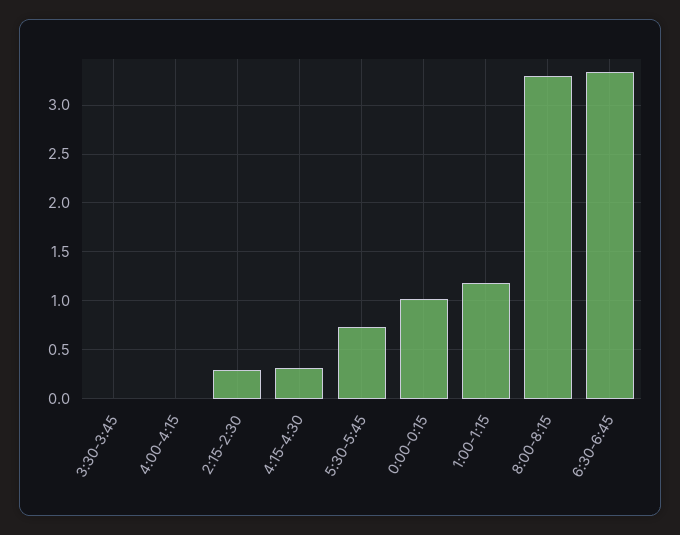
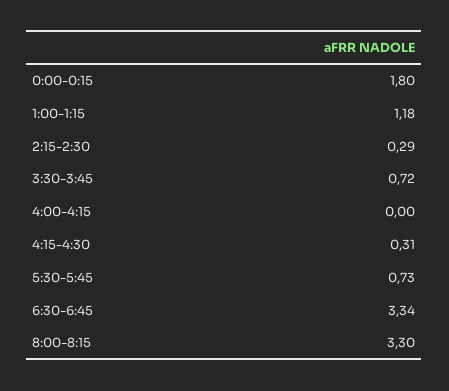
  {
-   "3:30-3:45": 0,
+   "3:30-3:45": 0.72,
    "4:00-4:15": 0,
    "2:15-2:30": 0.29,
    "4:15-4:30": 0.31,
    "5:30-5:45": 0.73,
-   "0:00-0:15": 1,
+   "0:00-0:15": 1.8,
    "1:00-1:15": 1.18,
    "8:00-8:15": 3.3,
    "6:30-6:45": 3.34
  }

